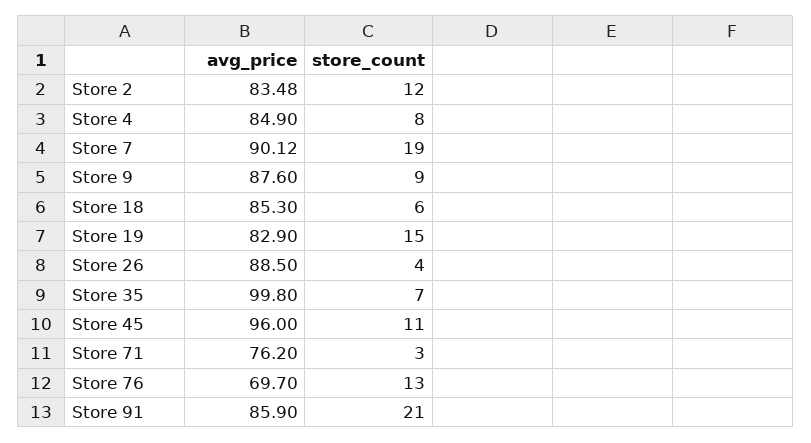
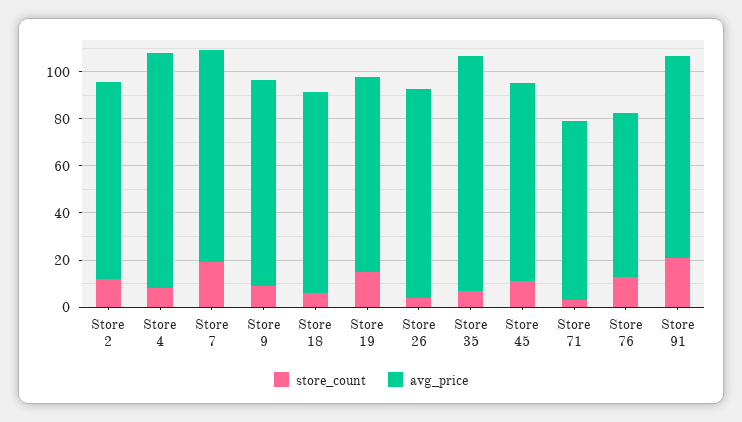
  {
    "avg_price": {
      "Store 2": 83.48,
-     "Store 4": 84.9,
+     "Store 4": 100,
      "Store 7": 90.12,
      "Store 9": 87.6,
      "Store 18": 85.3,
      "Store 19": 82.9,
      "Store 26": 88.5,
      "Store 35": 99.8,
-     "Store 45": 96,
+     "Store 45": 85,
      "Store 71": 76.2,
      "Store 76": 69.7,
      "Store 91": 85.9
    },
    "store_count": {
      "Store 2": 12,
      "Store 4": 8,
      "Store 7": 19,
      "Store 9": 9,
      "Store 18": 6,
      "Store 19": 15,
      "Store 26": 4,
      "Store 35": 7,
      "Store 45": 11,
      "Store 71": 3,
      "Store 76": 13,
      "Store 91": 21
    }
  }

